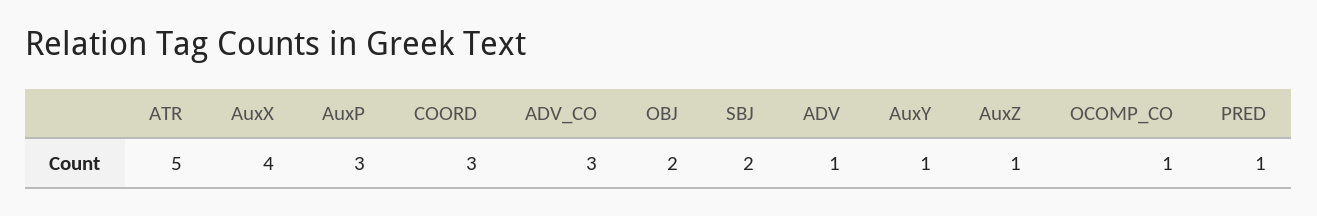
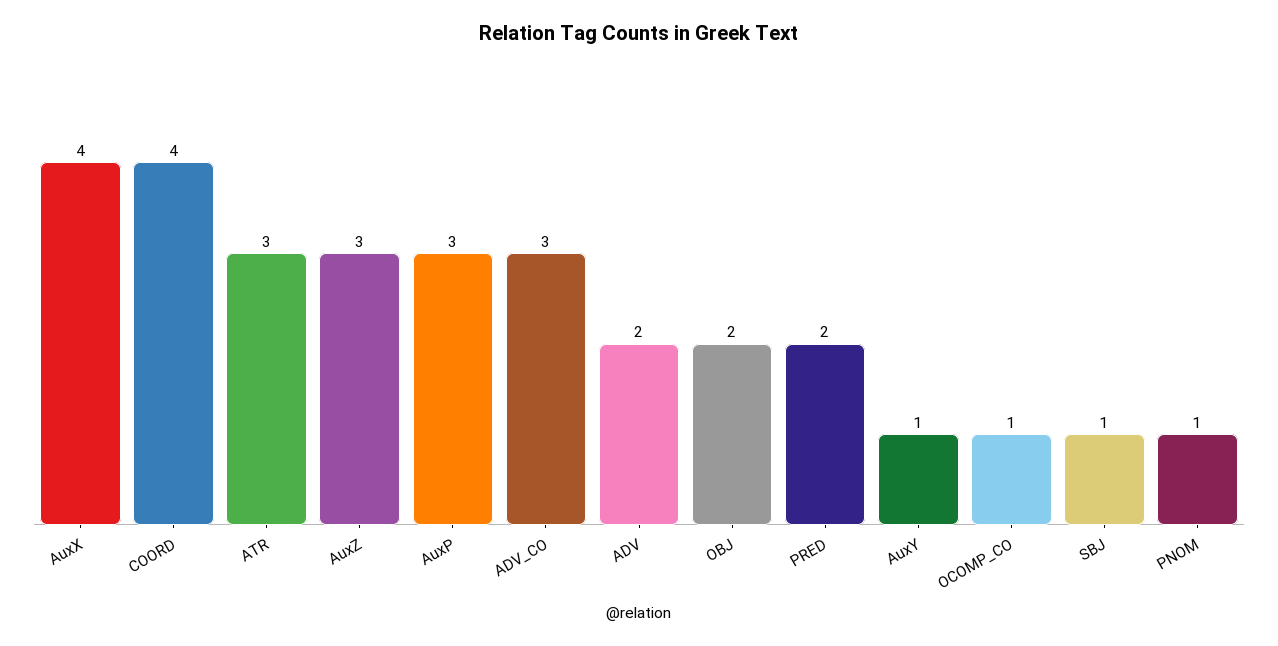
  {
-   "ATR": 5,
+   "ATR": 3,
    "AuxX": 4,
    "AuxP": 3,
-   "COORD": 3,
+   "COORD": 4,
    "ADV_CO": 3,
    "OBJ": 2,
-   "SBJ": 2,
+   "SBJ": 1,
-   "ADV": 1,
+   "ADV": 2,
    "AuxY": 1,
-   "AuxZ": 1,
+   "AuxZ": 3,
    "OCOMP_CO": 1,
-   "PRED": 1
+   "PRED": 2,
+   "PNOM": 1
  }

